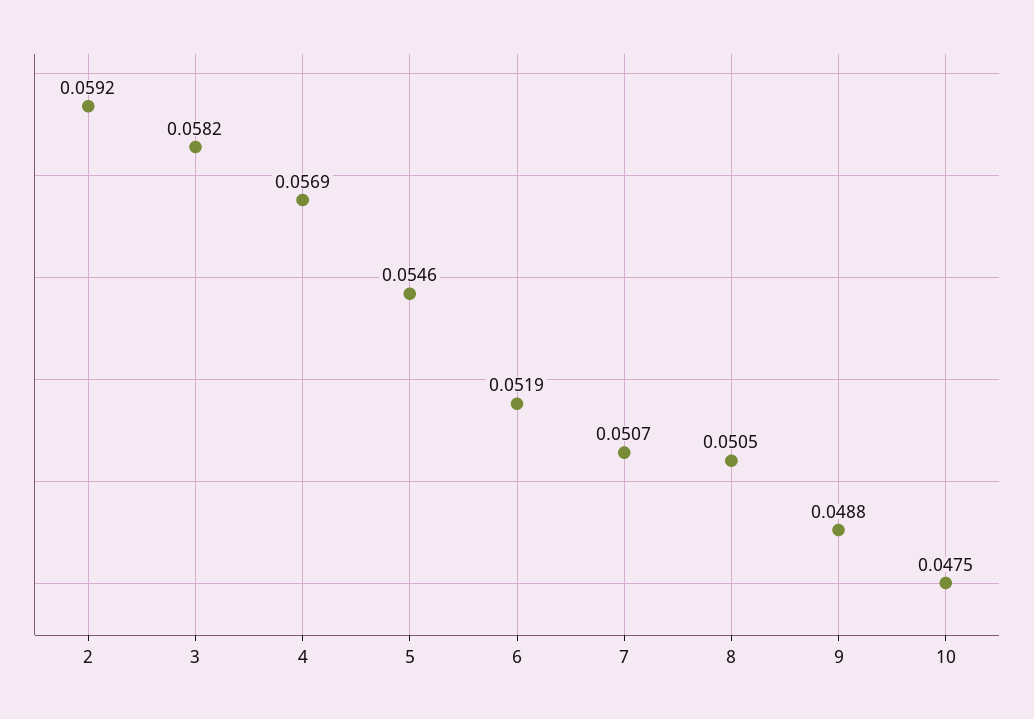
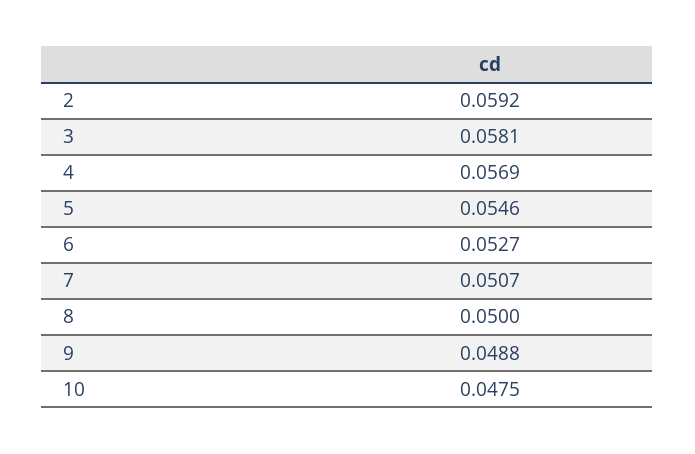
  {
    "2": 0.0592,
-   "3": 0.0582,
+   "3": 0.0581,
    "4": 0.0569,
    "5": 0.0546,
-   "6": 0.0519,
+   "6": 0.0527,
    "7": 0.0507,
-   "8": 0.0505,
+   "8": 0.05,
    "9": 0.0488,
    "10": 0.0475
  }

